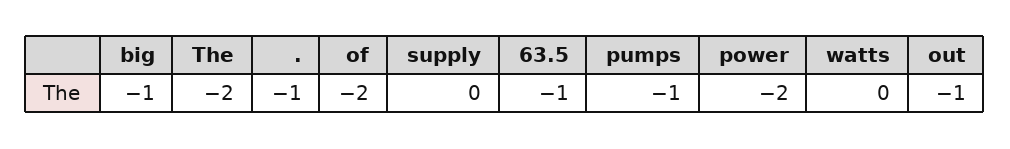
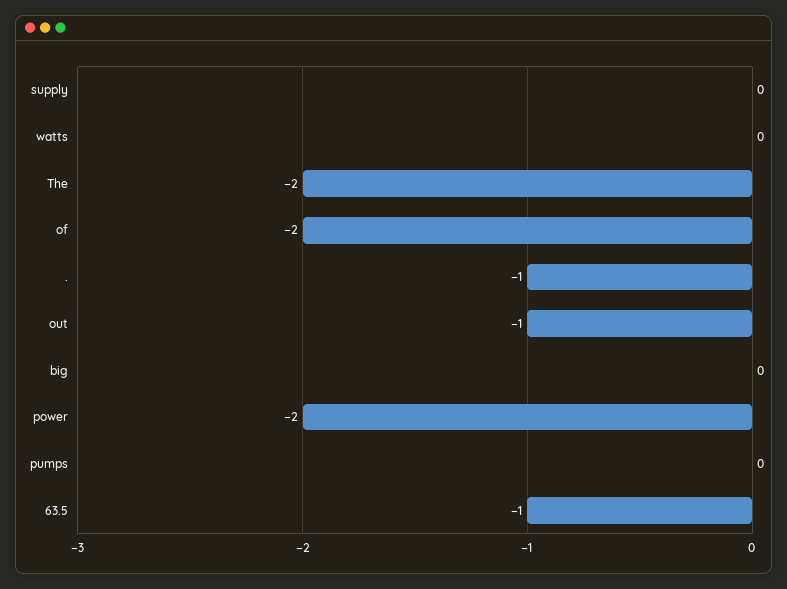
  {
-   "big": -1,
+   "big": 0,
    "The": -2,
    ".": -1,
    "of": -2,
    "supply": 0,
    "63.5": -1,
-   "pumps": -1,
+   "pumps": 0,
    "power": -2,
    "watts": 0,
    "out": -1
  }

